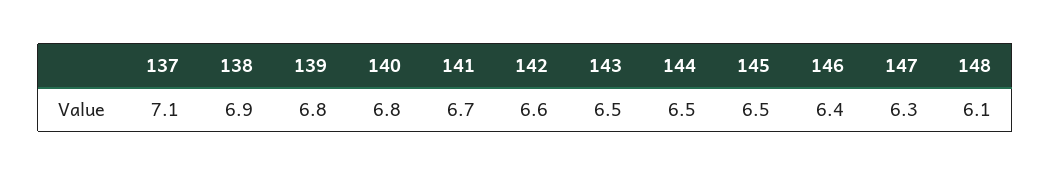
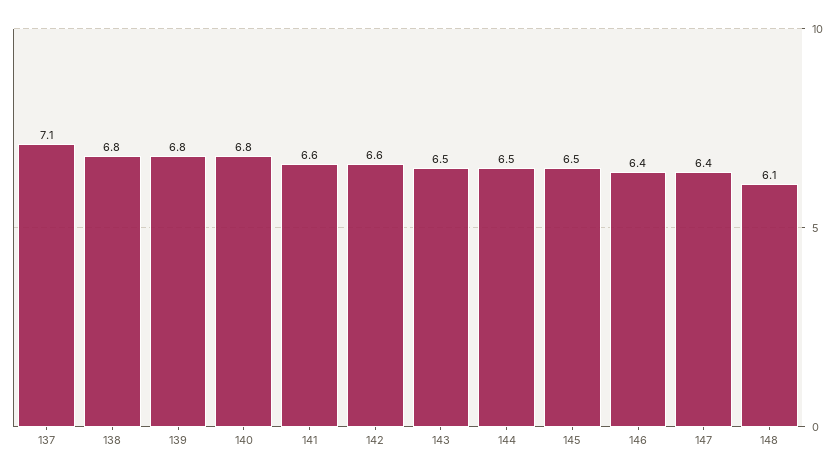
  {
    "137": 7.1,
-   "138": 6.9,
+   "138": 6.8,
    "139": 6.8,
    "140": 6.8,
-   "141": 6.7,
+   "141": 6.6,
    "142": 6.6,
    "143": 6.5,
    "144": 6.5,
    "145": 6.5,
    "146": 6.4,
-   "147": 6.3,
+   "147": 6.4,
    "148": 6.1
  }

